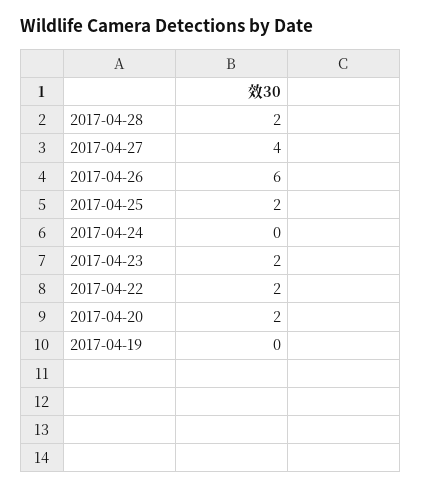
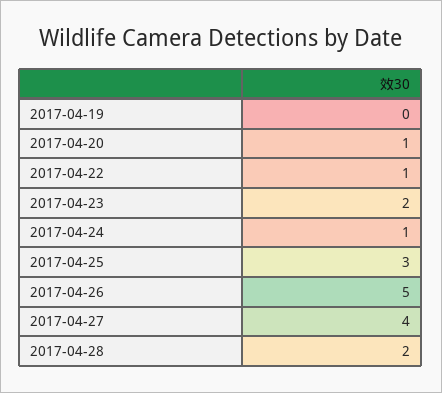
  {
    "2017-04-28": 2,
    "2017-04-27": 4,
-   "2017-04-26": 6,
+   "2017-04-26": 5,
-   "2017-04-25": 2,
+   "2017-04-25": 3,
-   "2017-04-24": 0,
+   "2017-04-24": 1,
    "2017-04-23": 2,
-   "2017-04-22": 2,
+   "2017-04-22": 1,
-   "2017-04-20": 2,
+   "2017-04-20": 1,
    "2017-04-19": 0
  }

